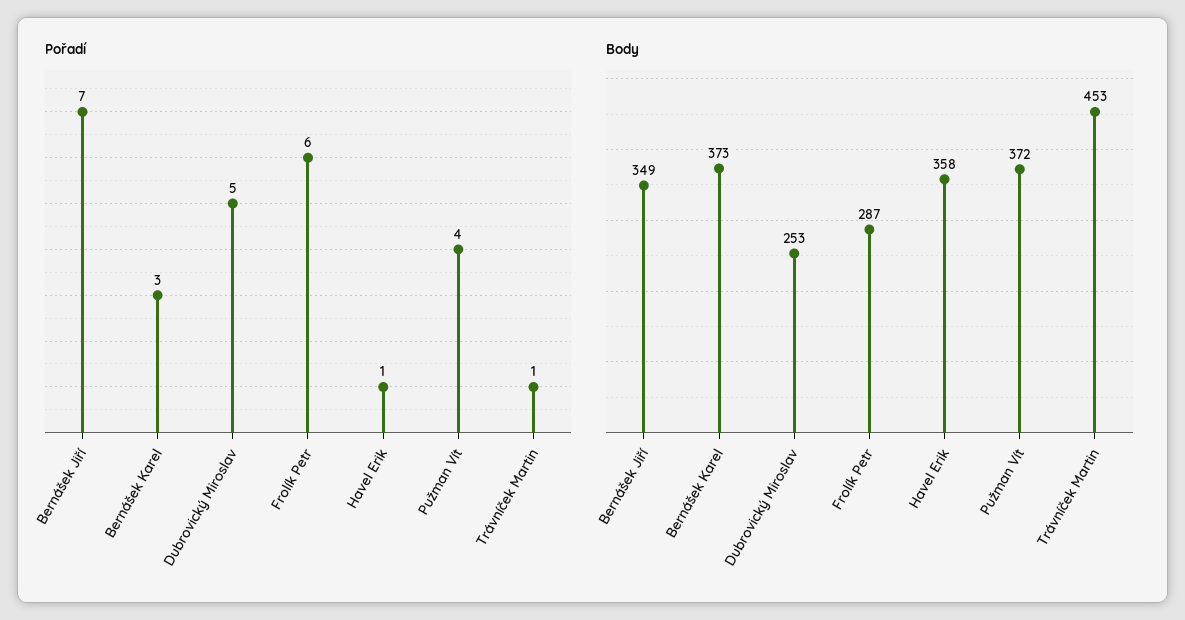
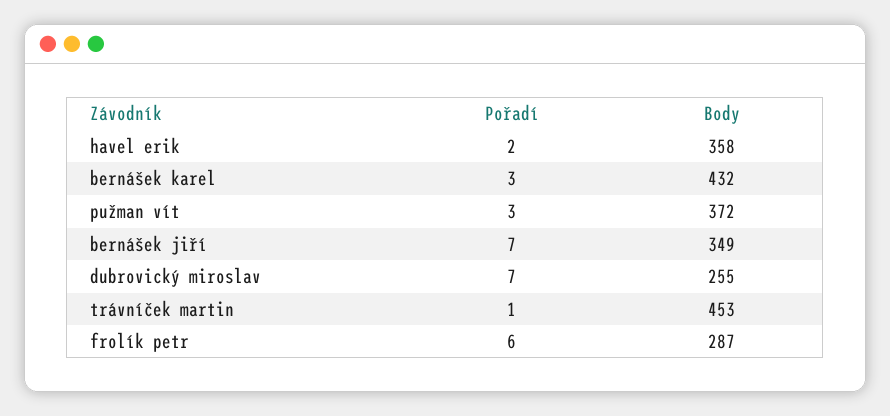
  {
    "Pořadí": {
      "Bernášek Jiří": 7,
      "Bernášek Karel": 3,
-     "Dubrovický Miroslav": 5,
+     "Dubrovický Miroslav": 7,
      "Frolík Petr": 6,
-     "Havel Erik": 1,
+     "Havel Erik": 2,
-     "Pužman Vít": 4,
+     "Pužman Vít": 3,
      "Trávníček Martin": 1
    },
    "Body": {
      "Bernášek Jiří": 349,
-     "Bernášek Karel": 373,
+     "Bernášek Karel": 432,
-     "Dubrovický Miroslav": 253,
+     "Dubrovický Miroslav": 255,
      "Frolík Petr": 287,
      "Havel Erik": 358,
      "Pužman Vít": 372,
      "Trávníček Martin": 453
    }
  }

